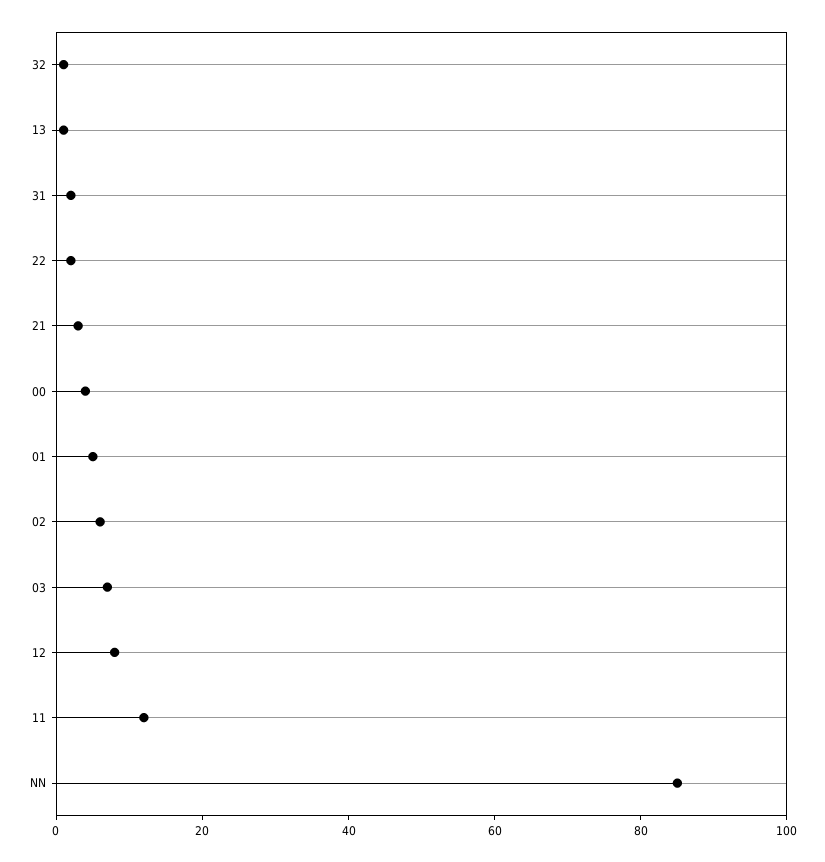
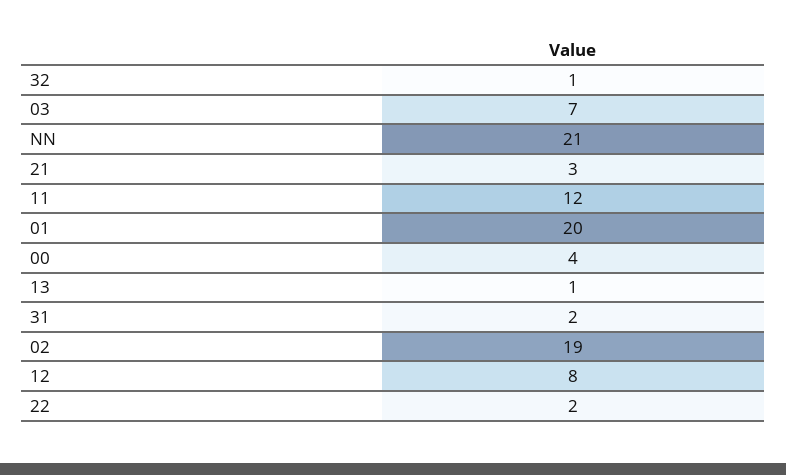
  {
    "32": 1,
    "13": 1,
    "31": 2,
    "22": 2,
    "21": 3,
    "00": 4,
-   "01": 5,
+   "01": 20,
-   "02": 5,
+   "02": 19,
    "03": 7,
    "12": 8,
    "11": 12,
-   "NN": 85
+   "NN": 21
  }

